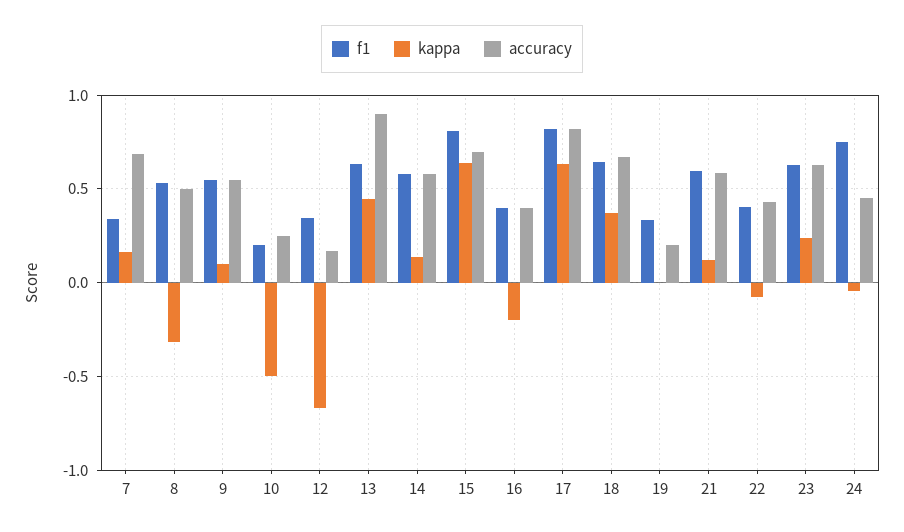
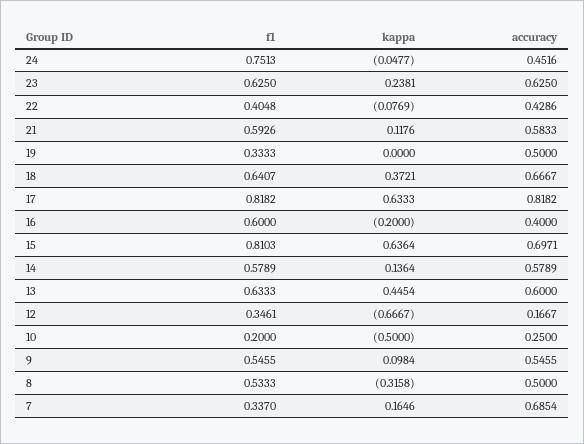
  {
    "f1": {
      "7": 0.337,
      "8": 0.5333,
      "9": 0.5455,
      "10": 0.2,
      "12": 0.3461,
      "13": 0.6333,
      "14": 0.5789,
      "15": 0.8103,
-     "16": 0.4,
+     "16": 0.6,
      "17": 0.8182,
      "18": 0.6407,
      "19": 0.3333,
      "21": 0.5926,
      "22": 0.4048,
      "23": 0.625,
      "24": 0.7513
    },
    "kappa": {
      "7": 0.1646,
      "8": -0.3158,
      "9": 0.0984,
      "10": -0.5,
      "12": -0.6667,
      "13": 0.4454,
      "14": 0.1364,
      "15": 0.6364,
      "16": -0.2,
      "17": 0.6333,
      "18": 0.3721,
      "19": 0,
      "21": 0.1176,
      "22": -0.0769,
      "23": 0.2381,
      "24": -0.0477
    },
    "accuracy": {
      "7": 0.6854,
      "8": 0.5,
      "9": 0.5455,
      "10": 0.25,
      "12": 0.1667,
-     "13": 0.9,
+     "13": 0.6,
      "14": 0.5789,
      "15": 0.6971,
      "16": 0.4,
      "17": 0.8182,
      "18": 0.6667,
-     "19": 0.2,
+     "19": 0.5,
      "21": 0.5833,
      "22": 0.4286,
      "23": 0.625,
      "24": 0.4516
    }
  }

